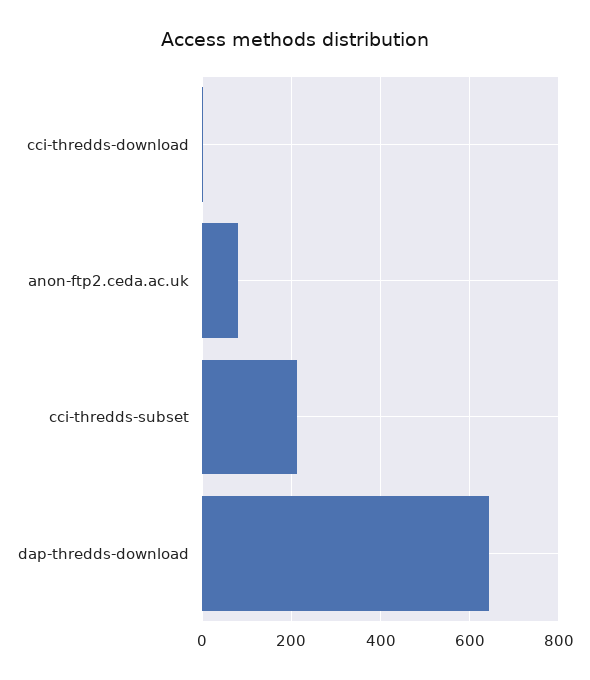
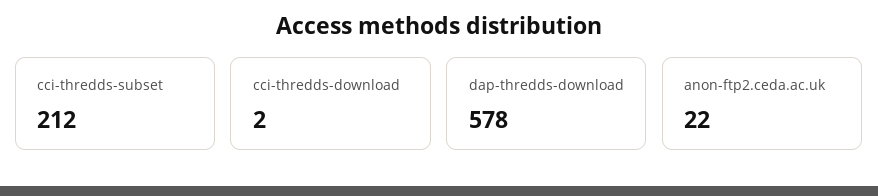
  {
    "cci-thredds-download": 2,
-   "anon-ftp2.ceda.ac.uk": 80,
+   "anon-ftp2.ceda.ac.uk": 22,
    "cci-thredds-subset": 212,
-   "dap-thredds-download": 640
+   "dap-thredds-download": 578
  }

